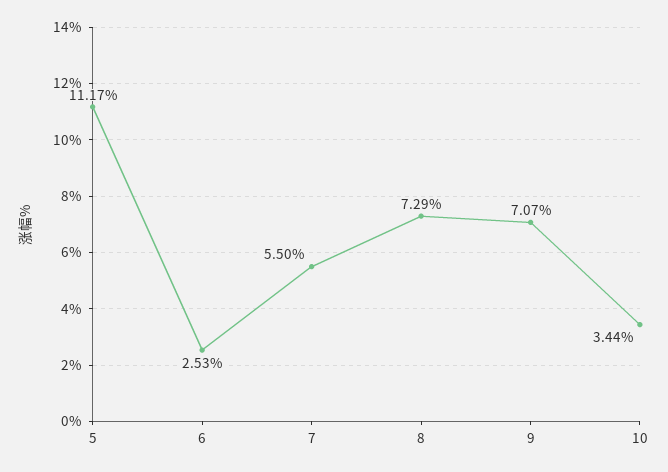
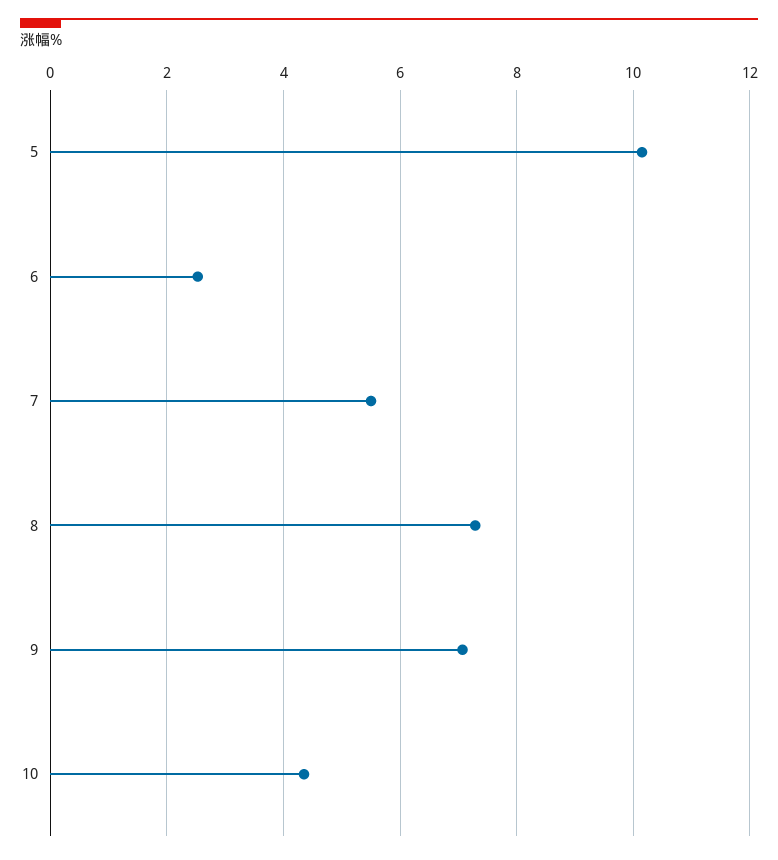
  {
-   "5": 11.17,
+   "5": 10.2,
    "6": 2.53,
    "7": 5.5,
    "8": 7.29,
    "9": 7.07,
-   "10": 3.44
+   "10": 4.4
  }

